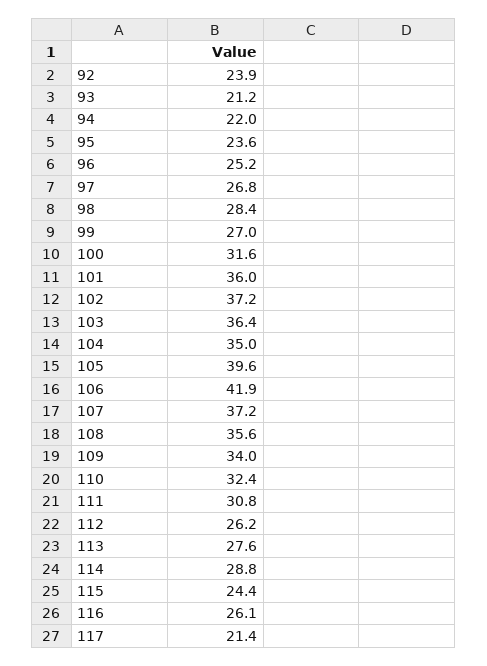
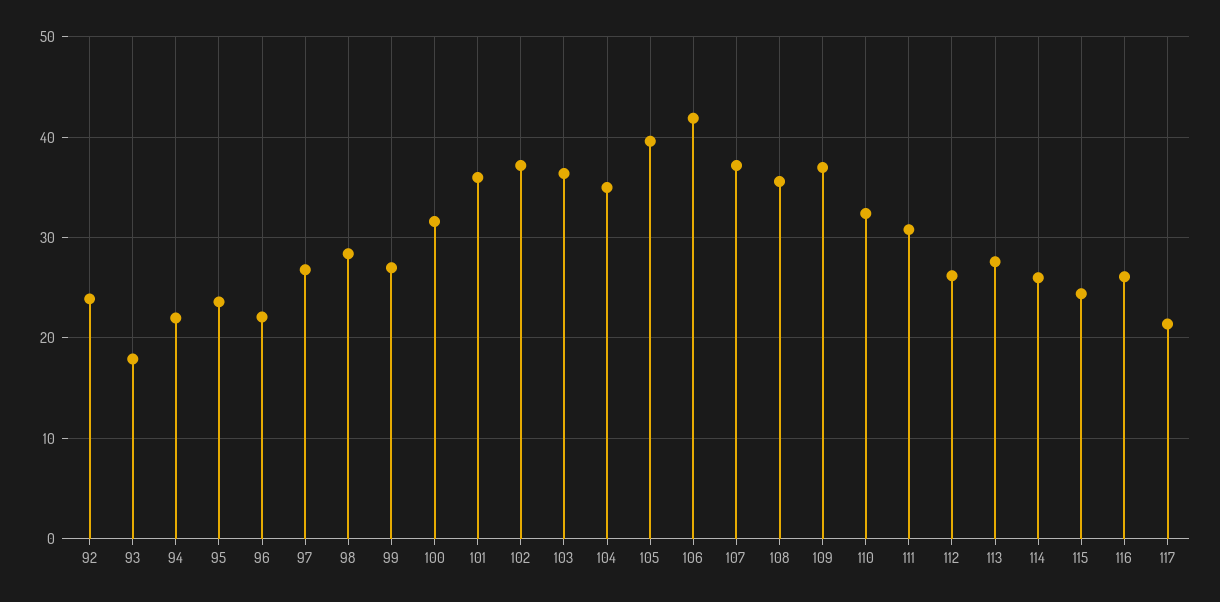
  {
    "92": 23.9,
-   "93": 21.2,
+   "93": 18,
    "94": 22,
    "95": 23.6,
-   "96": 25.2,
+   "96": 22,
    "97": 26.8,
    "98": 28.4,
    "99": 27,
    "100": 31.6,
    "101": 36,
    "102": 37.2,
    "103": 36.4,
    "104": 35,
    "105": 39.6,
    "106": 41.9,
    "107": 37.2,
    "108": 35.6,
-   "109": 34,
+   "109": 37,
    "110": 32.4,
    "111": 30.8,
    "112": 26.2,
    "113": 27.6,
-   "114": 28.8,
+   "114": 26,
    "115": 24.4,
    "116": 26.1,
    "117": 21.4
  }

